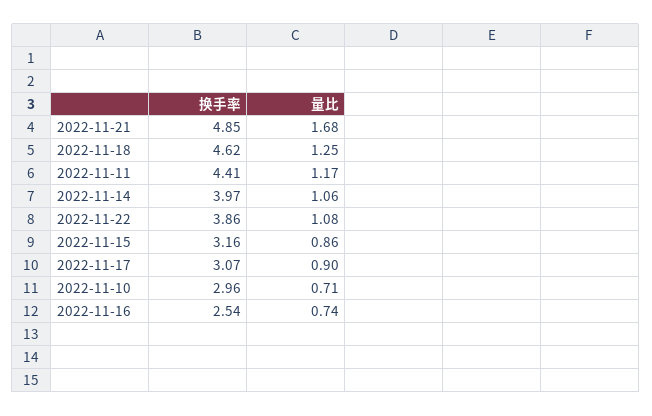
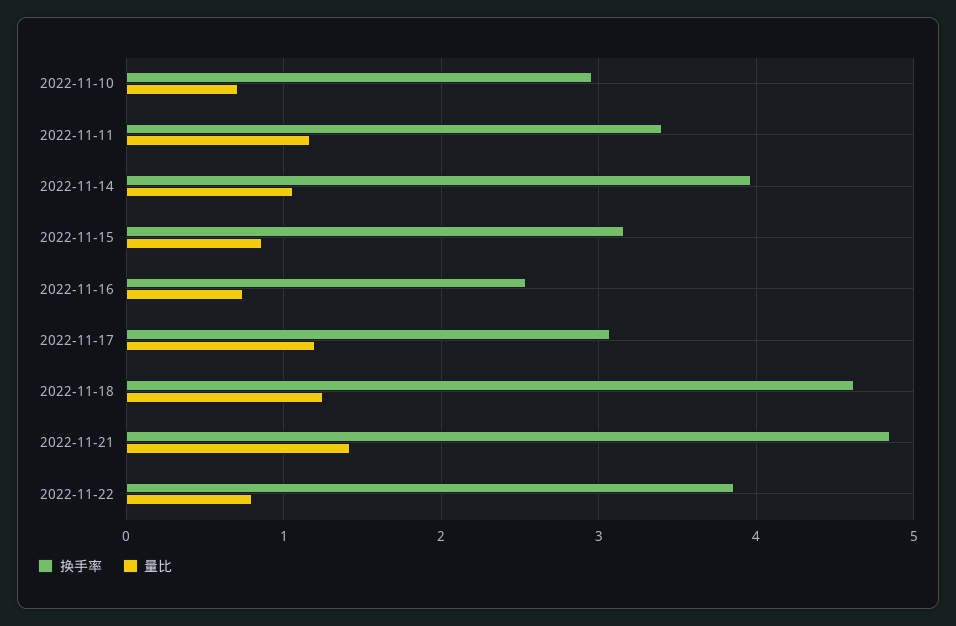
  {
    "换手率": {
      "2022-11-21": 4.85,
      "2022-11-18": 4.62,
-     "2022-11-11": 4.41,
+     "2022-11-11": 3.4,
      "2022-11-14": 3.97,
      "2022-11-22": 3.86,
      "2022-11-15": 3.16,
      "2022-11-17": 3.07,
      "2022-11-10": 2.96,
      "2022-11-16": 2.54
    },
    "量比": {
-     "2022-11-21": 1.68,
+     "2022-11-21": 1.4,
      "2022-11-18": 1.25,
      "2022-11-11": 1.17,
      "2022-11-14": 1.06,
-     "2022-11-22": 1.08,
+     "2022-11-22": 0.8,
      "2022-11-15": 0.86,
-     "2022-11-17": 0.9,
+     "2022-11-17": 1.2,
      "2022-11-10": 0.71,
      "2022-11-16": 0.74
    }
  }

